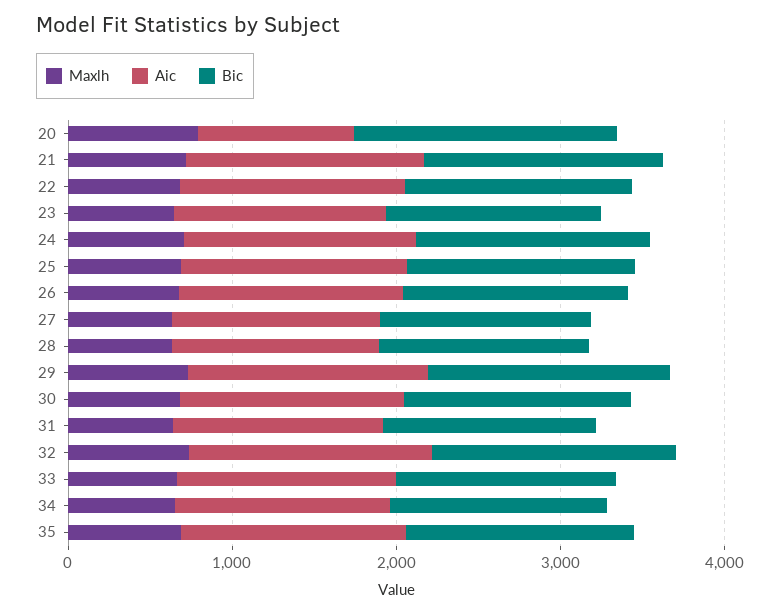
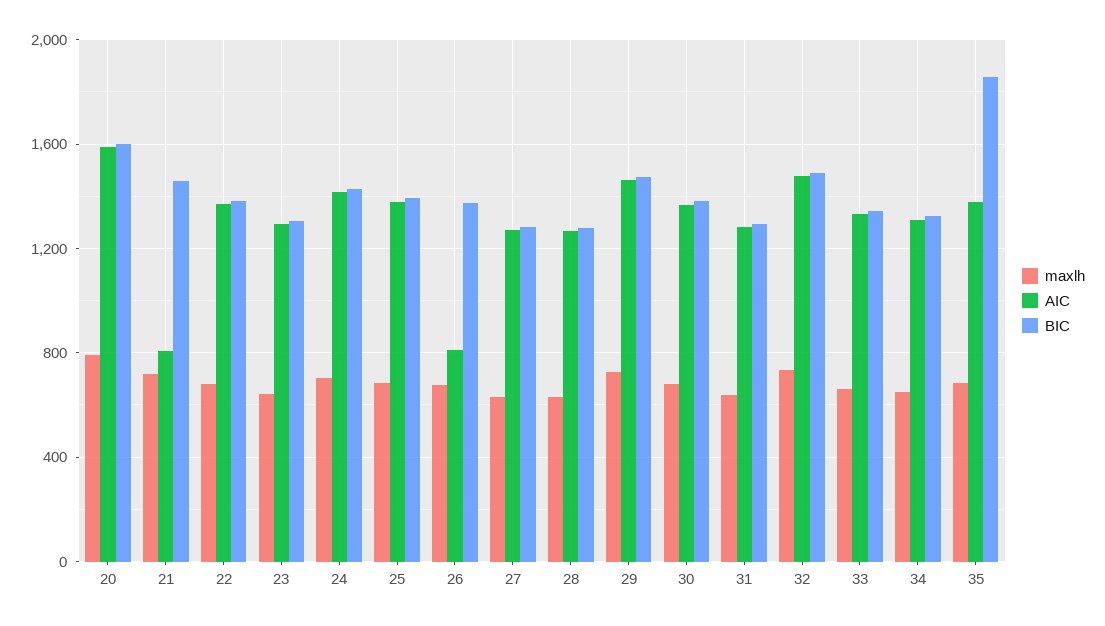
  {
    "Maxlh": {
      "20": 800,
      "21": 700,
      "22": 700,
      "23": 650,
      "24": 700,
      "25": 700,
      "26": 700,
      "27": 650,
      "28": 650,
      "29": 750,
      "30": 700,
      "31": 650,
      "32": 750,
      "33": 650,
      "34": 650,
      "35": 700
    },
    "Aic": {
-     "20": 1000,
+     "20": 1600,
-     "21": 1400,
+     "21": 800,
      "22": 1350,
      "23": 1300,
      "24": 1400,
      "25": 1400,
-     "26": 1400,
+     "26": 800,
      "27": 1250,
      "28": 1250,
      "29": 1450,
      "30": 1350,
      "31": 1300,
      "32": 1500,
      "33": 1350,
      "34": 1300,
      "35": 1400
    },
    "Bic": {
      "20": 1600,
      "21": 1450,
      "22": 1400,
      "23": 1300,
      "24": 1450,
      "25": 1400,
      "26": 1350,
      "27": 1300,
      "28": 1300,
      "29": 1450,
      "30": 1400,
      "31": 1300,
      "32": 1500,
      "33": 1350,
      "34": 1300,
-     "35": 1400
+     "35": 1850
    }
  }

